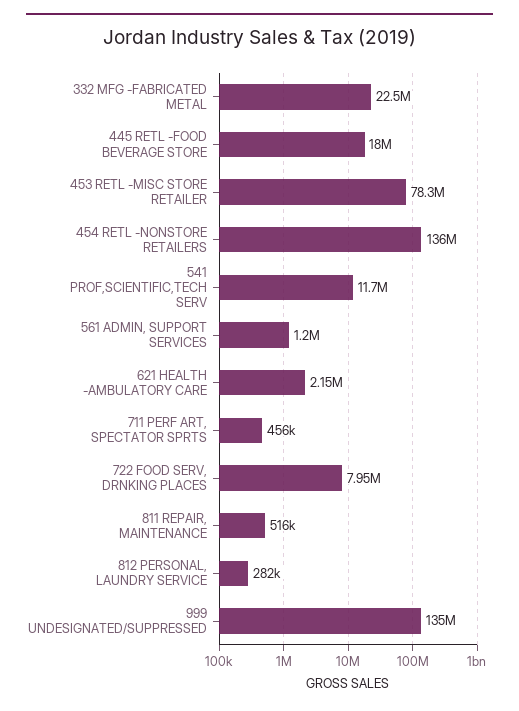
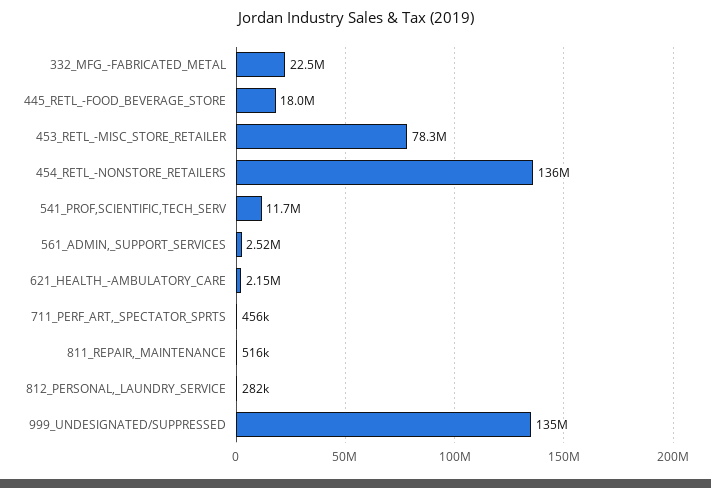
  {
    "332 MFG -FABRICATED METAL": 22500000,
    "445 RETL -FOOD BEVERAGE STORE": 18000000,
    "453 RETL -MISC STORE RETAILER": 78300000,
    "454 RETL -NONSTORE RETAILERS": 136000000,
    "541 PROF,SCIENTIFIC,TECH SERV": 11700000,
-   "561 ADMIN, SUPPORT SERVICES": 1200000,
+   "561 ADMIN, SUPPORT SERVICES": 2520000,
    "621 HEALTH -AMBULATORY CARE": 2150000,
    "711 PERF ART, SPECTATOR SPRTS": 456000,
-   "722 FOOD SERV, DRNKING PLACES": 7950000,
    "811 REPAIR, MAINTENANCE": 516000,
    "812 PERSONAL, LAUNDRY SERVICE": 282000,
    "999 UNDESIGNATED/SUPPRESSED": 135000000
  }

